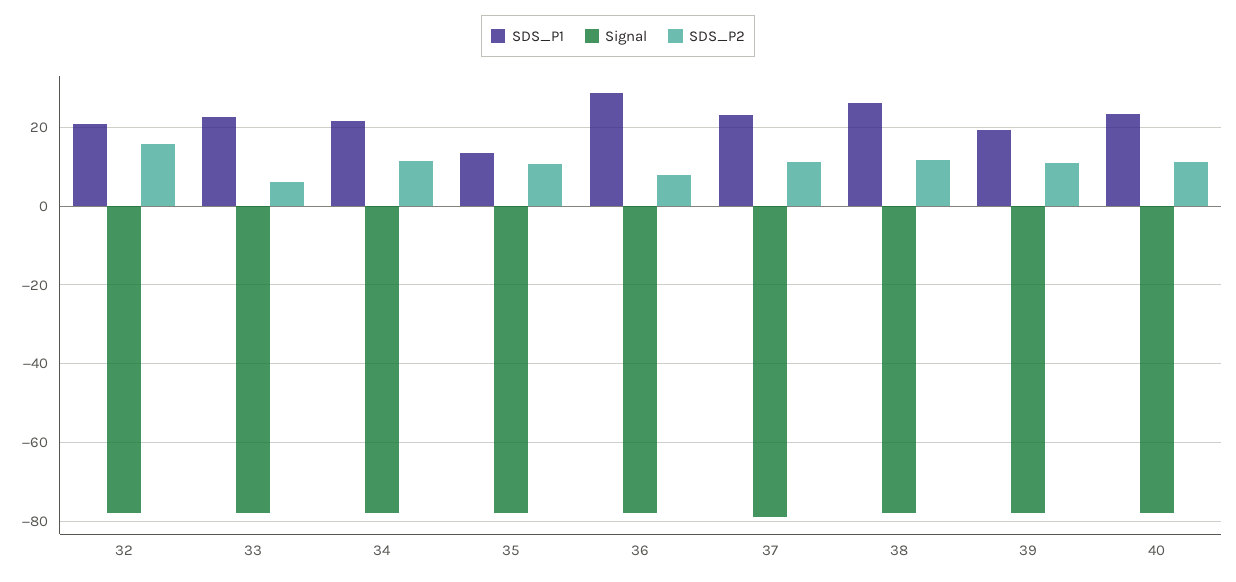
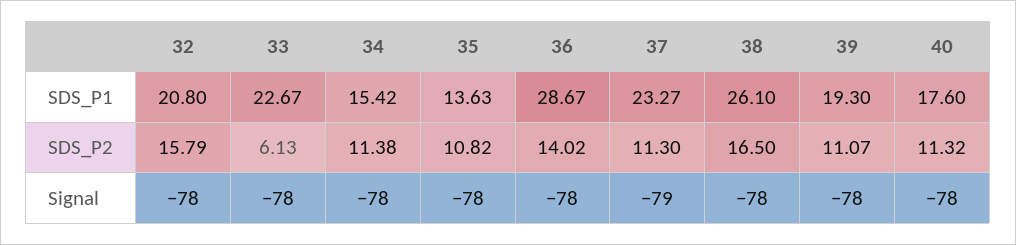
  {
    "SDS_P1": {
      "32": 20.8,
      "33": 22.67,
-     "34": 22,
+     "34": 15.42,
      "35": 13.63,
      "36": 28.67,
      "37": 23.27,
      "38": 26.1,
      "39": 19.3,
-     "40": 24
+     "40": 17.6
    },
    "Signal": {
      "32": -78,
      "33": -78,
      "34": -78,
      "35": -78,
      "36": -78,
      "37": -79,
      "38": -78,
      "39": -78,
      "40": -78
    },
    "SDS_P2": {
      "32": 15.79,
      "33": 6.13,
      "34": 11.38,
      "35": 10.82,
-     "36": 8,
+     "36": 14.02,
      "37": 11.3,
-     "38": 12,
+     "38": 16.5,
      "39": 11.07,
      "40": 11.32
    }
  }

